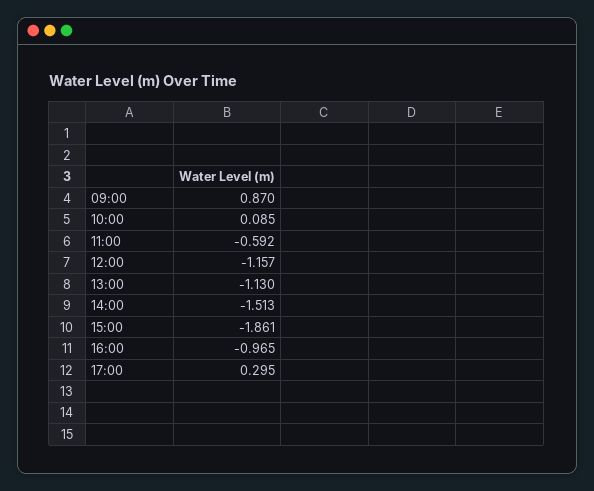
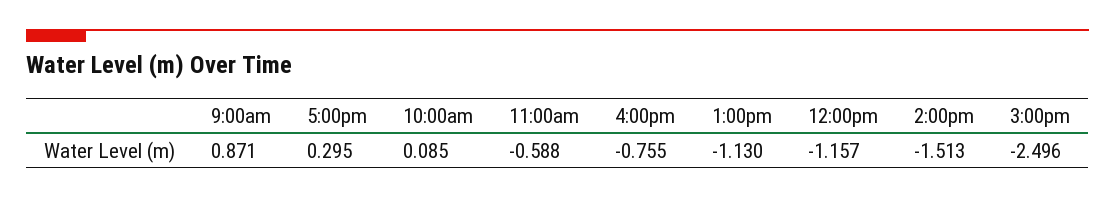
  {
-   "09:00": 0.87,
+   "09:00": 0.871,
    "10:00": 0.085,
-   "11:00": -0.592,
+   "11:00": -0.588,
    "12:00": -1.157,
    "13:00": -1.13,
    "14:00": -1.513,
-   "15:00": -1.861,
+   "15:00": -2.496,
-   "16:00": -0.965,
+   "16:00": -0.755,
    "17:00": 0.295
  }

